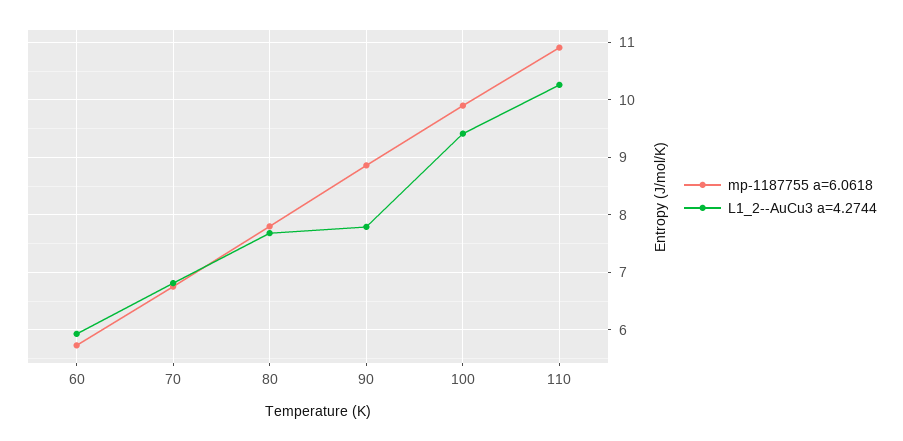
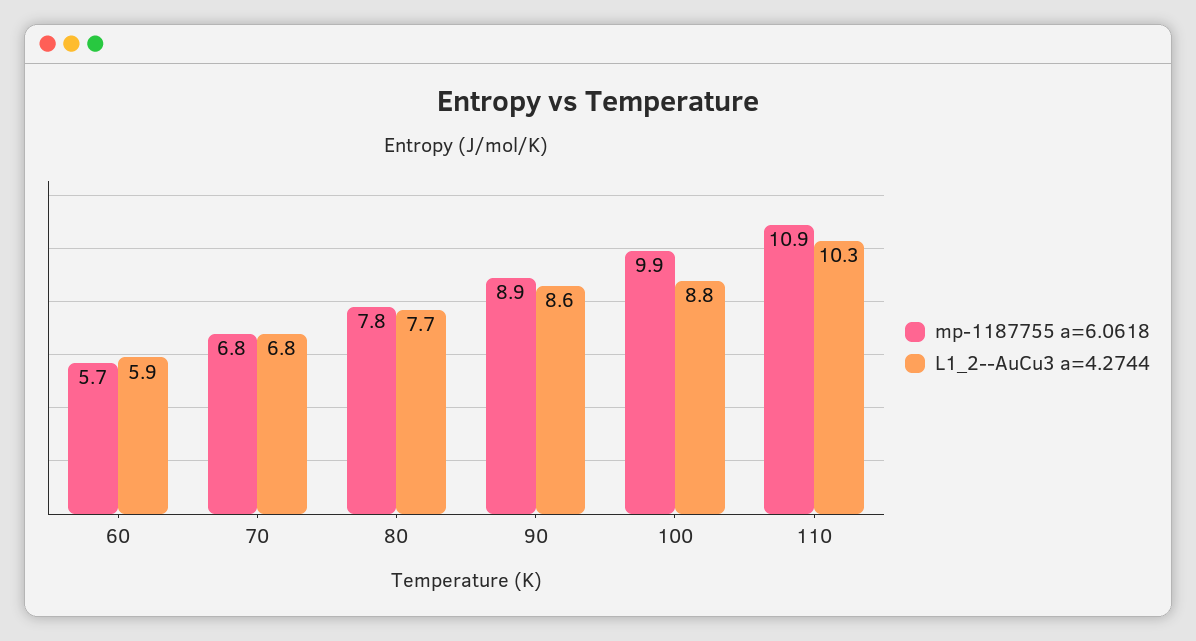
  {
    "mp-1187755 a=6.0618": {
      "60": 5.7,
      "70": 6.8,
      "80": 7.8,
      "90": 8.9,
      "100": 9.9,
      "110": 10.9
    },
    "L1_2--AuCu3 a=4.2744": {
      "60": 5.9,
      "70": 6.8,
      "80": 7.7,
-     "90": 7.8,
+     "90": 8.6,
-     "100": 9.4,
+     "100": 8.8,
      "110": 10.3
    }
  }

